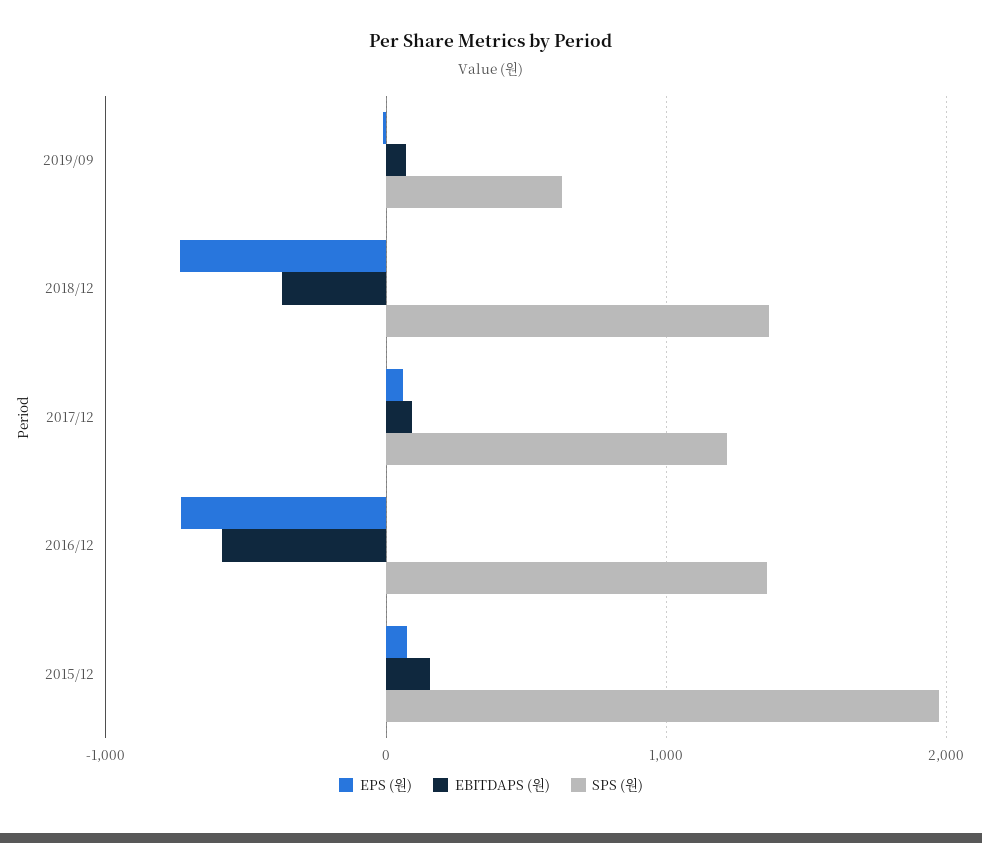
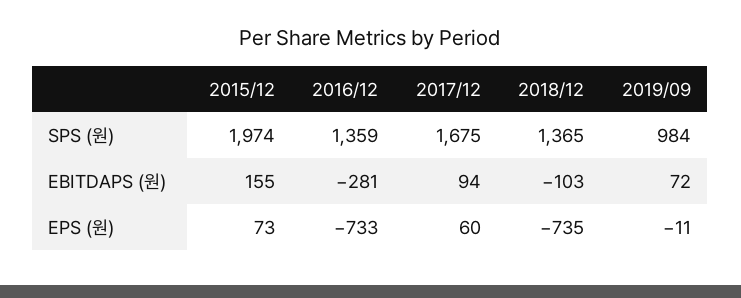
  {
    "EPS (원)": {
      "2019/09": -11,
      "2018/12": -735,
      "2017/12": 60,
      "2016/12": -733,
      "2015/12": 73
    },
    "EBITDAPS (원)": {
      "2019/09": 72,
-     "2018/12": -400,
+     "2018/12": -103,
      "2017/12": 94,
-     "2016/12": -600,
+     "2016/12": -281,
      "2015/12": 155
    },
    "SPS (원)": {
-     "2019/09": 600,
+     "2019/09": 984,
      "2018/12": 1365,
-     "2017/12": 1200,
+     "2017/12": 1675,
      "2016/12": 1359,
      "2015/12": 1974
    }
  }

